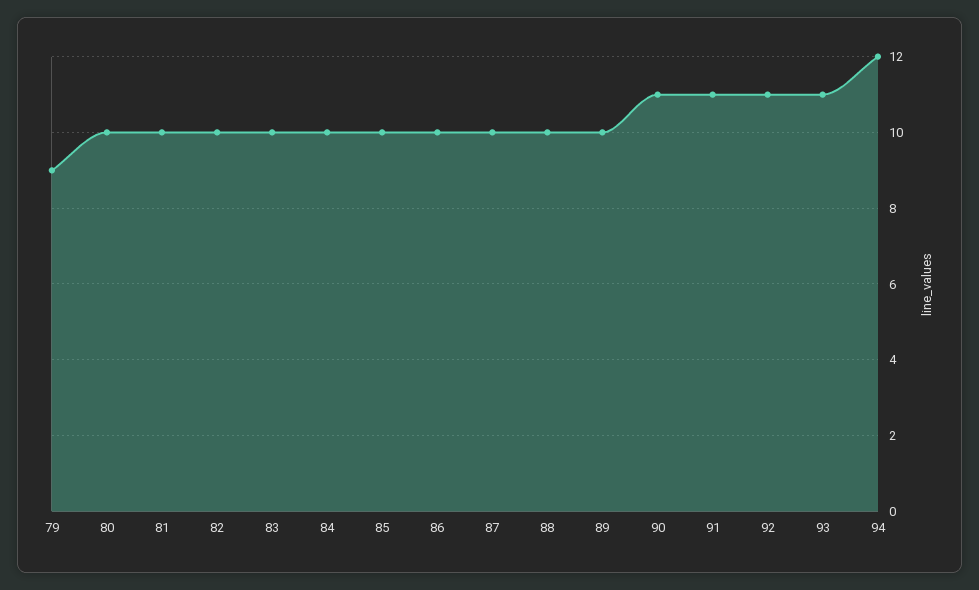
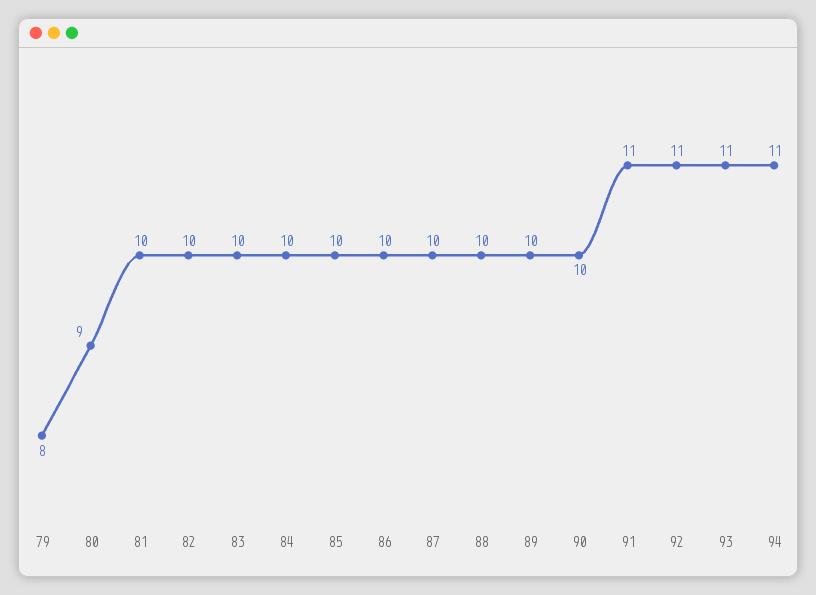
  {
-   "79": 9,
+   "79": 8,
-   "80": 10,
+   "80": 9,
    "81": 10,
    "82": 10,
    "83": 10,
    "84": 10,
    "85": 10,
    "86": 10,
    "87": 10,
    "88": 10,
    "89": 10,
-   "90": 11,
+   "90": 10,
    "91": 11,
    "92": 11,
    "93": 11,
-   "94": 12
+   "94": 11
  }

